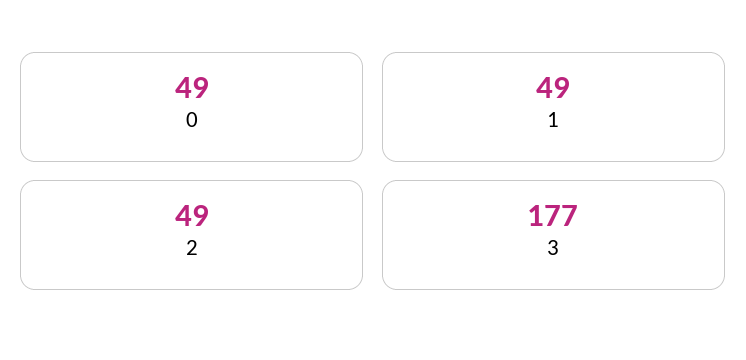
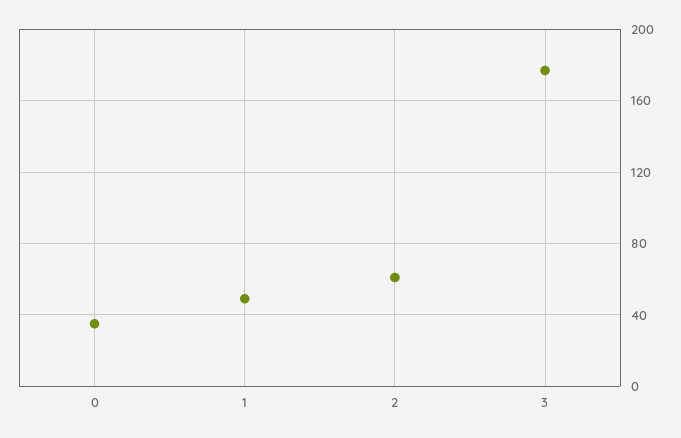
  {
-   "0": 49,
+   "0": 35,
    "1": 49,
-   "2": 49,
+   "2": 60,
    "3": 177
  }

